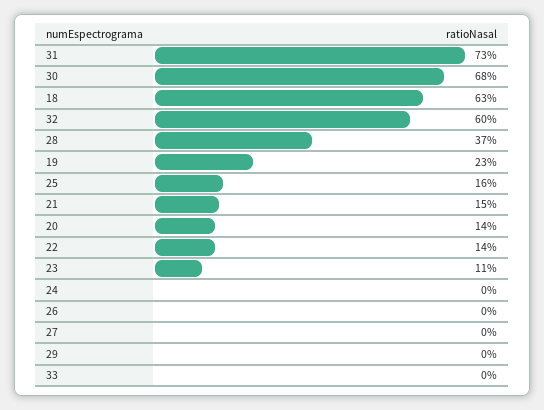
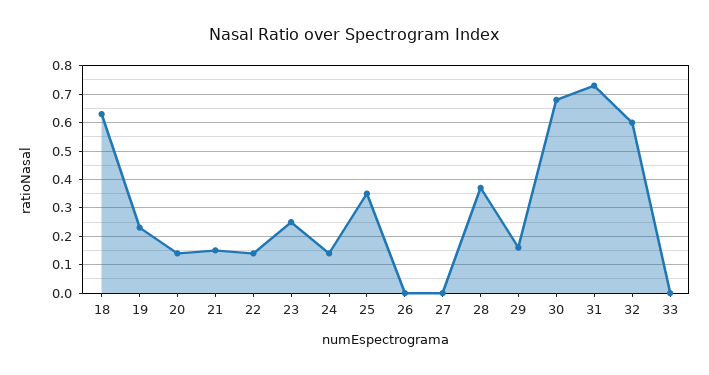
  {
    "31": 0.73,
    "30": 0.68,
    "18": 0.63,
    "32": 0.6,
    "28": 0.37,
    "19": 0.23,
-   "25": 0.16,
+   "25": 0.35,
    "21": 0.15,
    "20": 0.14,
    "22": 0.14,
-   "23": 0.11,
+   "23": 0.25,
-   "24": 0,
+   "24": 0.15,
    "26": 0,
    "27": 0,
-   "29": 0,
+   "29": 0.15,
    "33": 0
  }

